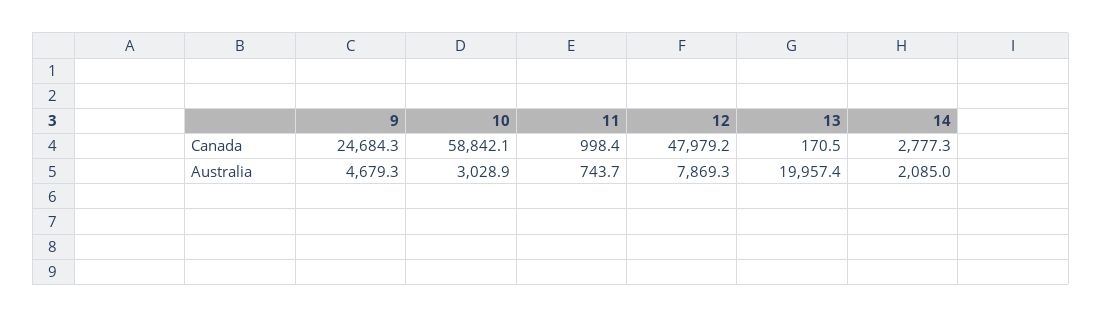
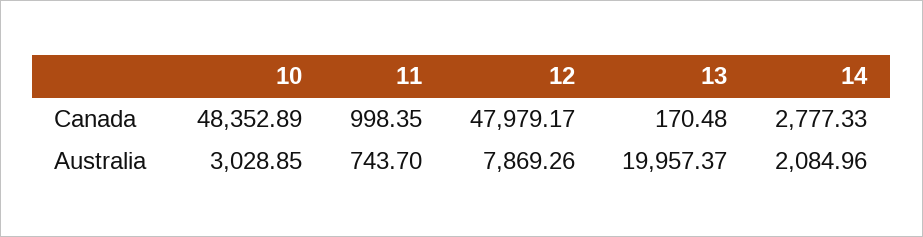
  {
-   "9": {
-     "Canada": 24684.3,
-     "Australia": 4679.3
-   },
    "10": {
-     "Canada": 58842.1,
+     "Canada": 48352.89,
      "Australia": 3028.85
    },
    "11": {
      "Canada": 998.35,
      "Australia": 743.7
    },
    "12": {
      "Canada": 47979.17,
      "Australia": 7869.26
    },
    "13": {
      "Canada": 170.48,
      "Australia": 19957.37
    },
    "14": {
      "Canada": 2777.33,
      "Australia": 2084.96
    }
  }

